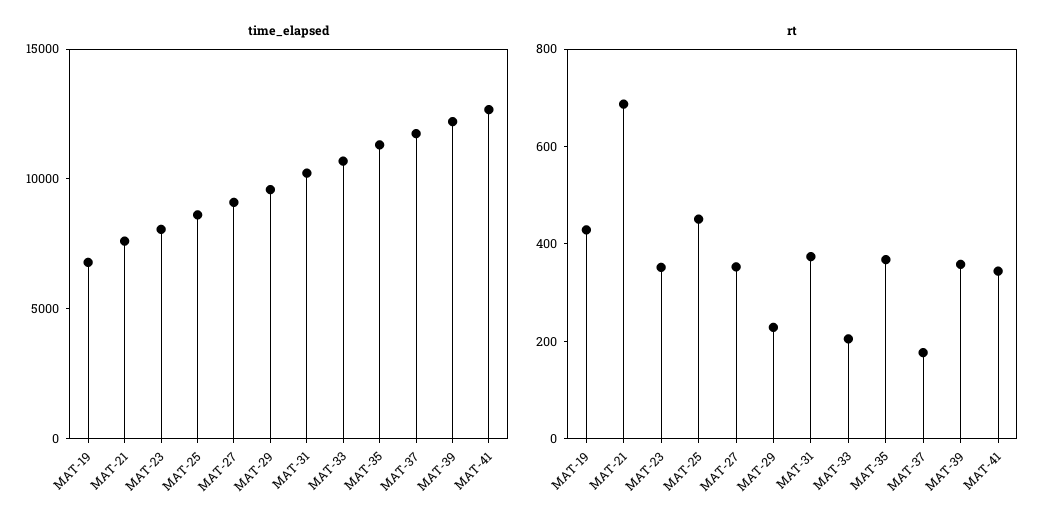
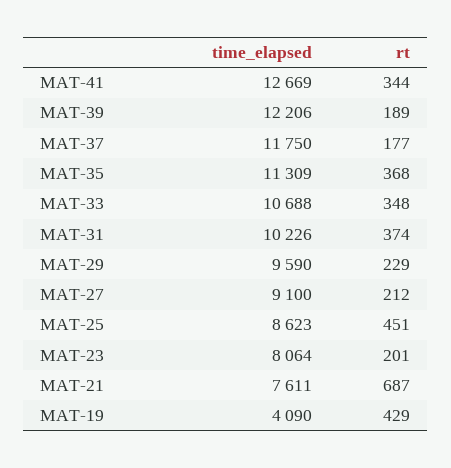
  {
    "time_elapsed": {
-     "MAT-19": 7000,
+     "MAT-19": 4090,
      "MAT-21": 7611,
      "MAT-23": 8064,
      "MAT-25": 8623,
      "MAT-27": 9100,
      "MAT-29": 9590,
      "MAT-31": 10226,
      "MAT-33": 10688,
      "MAT-35": 11309,
      "MAT-37": 11750,
      "MAT-39": 12206,
      "MAT-41": 12669
    },
    "rt": {
      "MAT-19": 429,
      "MAT-21": 687,
-     "MAT-23": 350,
+     "MAT-23": 201,
      "MAT-25": 451,
-     "MAT-27": 350,
+     "MAT-27": 212,
      "MAT-29": 229,
      "MAT-31": 374,
-     "MAT-33": 200,
+     "MAT-33": 348,
      "MAT-35": 368,
      "MAT-37": 177,
-     "MAT-39": 350,
+     "MAT-39": 189,
      "MAT-41": 344
    }
  }

